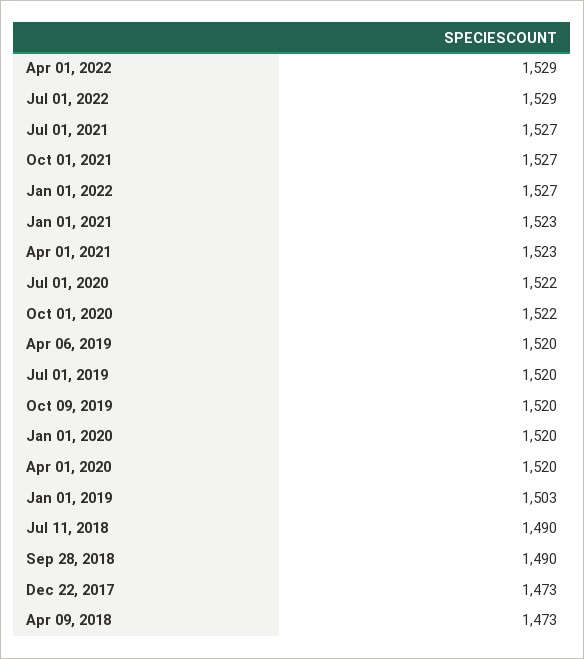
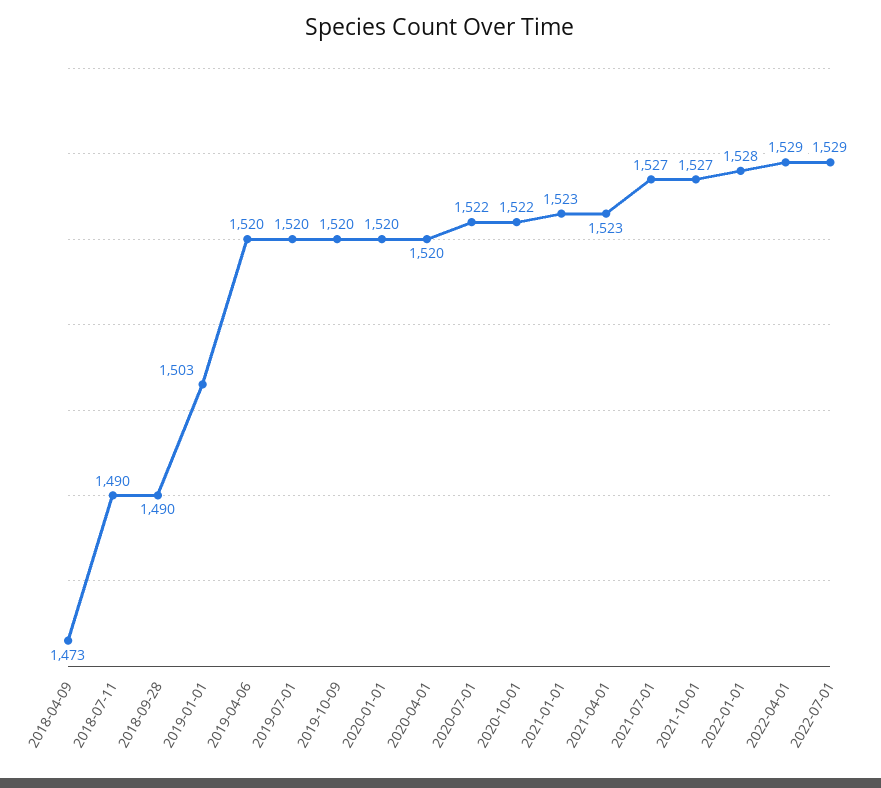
  {
    "Apr 01, 2022": 1529,
    "Jul 01, 2022": 1529,
    "Jul 01, 2021": 1527,
    "Oct 01, 2021": 1527,
-   "Jan 01, 2022": 1527,
+   "Jan 01, 2022": 1528,
    "Jan 01, 2021": 1523,
    "Apr 01, 2021": 1523,
    "Jul 01, 2020": 1522,
    "Oct 01, 2020": 1522,
    "Apr 06, 2019": 1520,
    "Jul 01, 2019": 1520,
    "Oct 09, 2019": 1520,
    "Jan 01, 2020": 1520,
    "Apr 01, 2020": 1520,
    "Jan 01, 2019": 1503,
    "Jul 11, 2018": 1490,
    "Sep 28, 2018": 1490,
-   "Dec 22, 2017": 1473,
    "Apr 09, 2018": 1473
  }

